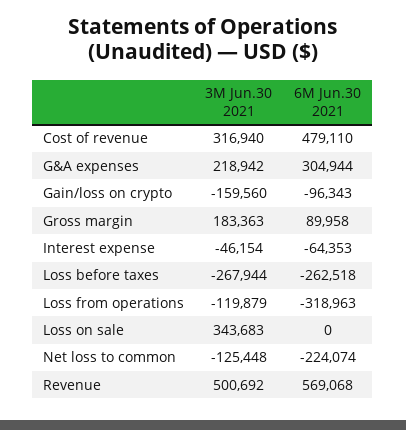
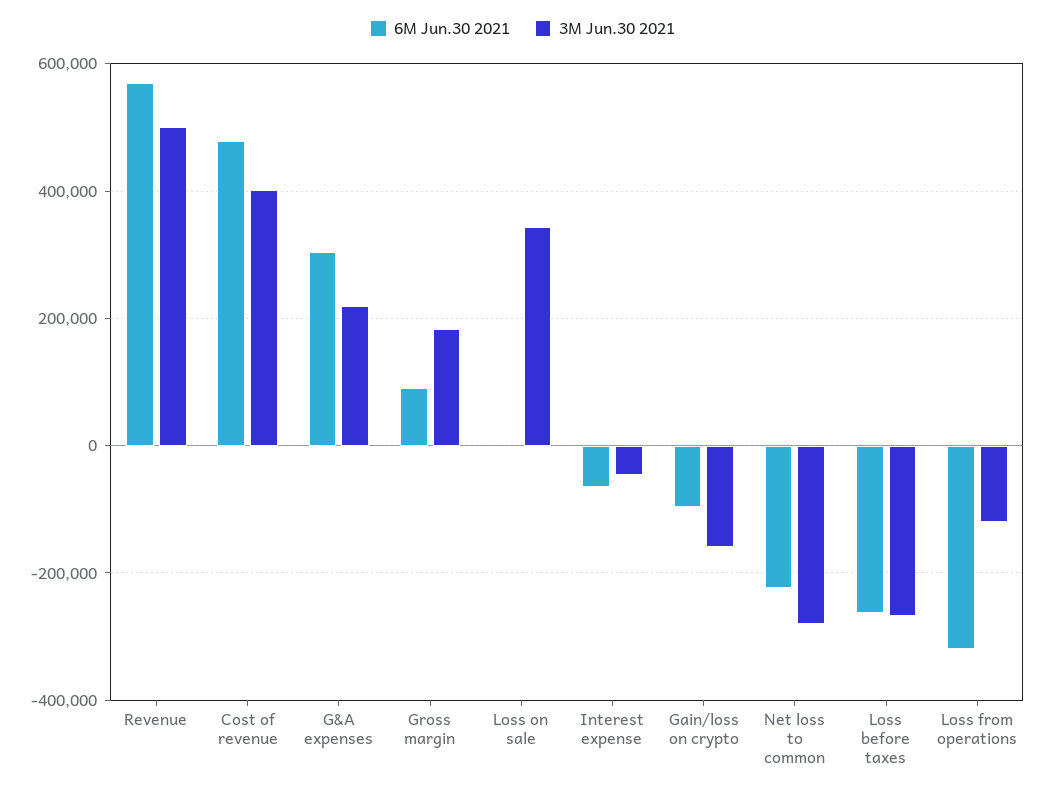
  {
    "3M Jun.30 2021": {
-     "Cost of revenue": 316940,
+     "Cost of revenue": 400000,
      "G&A expenses": 218942,
      "Gain/loss on crypto": -159560,
      "Gross margin": 183363,
      "Interest expense": -46154,
      "Loss before taxes": -267944,
      "Loss from operations": -119879,
      "Loss on sale": 343683,
-     "Net loss to common": -125448,
+     "Net loss to common": -280000,
      "Revenue": 500692
    },
    "6M Jun.30 2021": {
      "Cost of revenue": 479110,
      "G&A expenses": 304944,
      "Gain/loss on crypto": -96343,
      "Gross margin": 89958,
      "Interest expense": -64353,
      "Loss before taxes": -262518,
      "Loss from operations": -318963,
      "Loss on sale": 0,
      "Net loss to common": -224074,
      "Revenue": 569068
    }
  }

